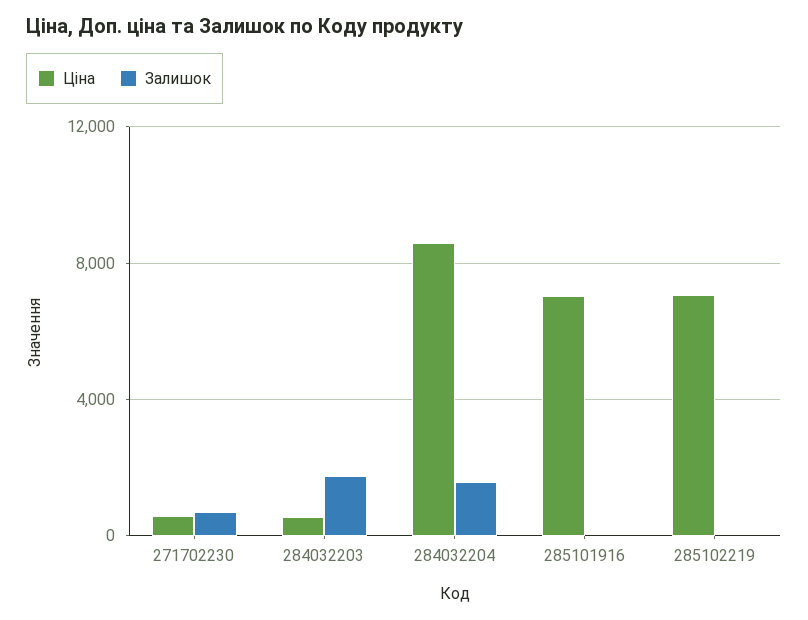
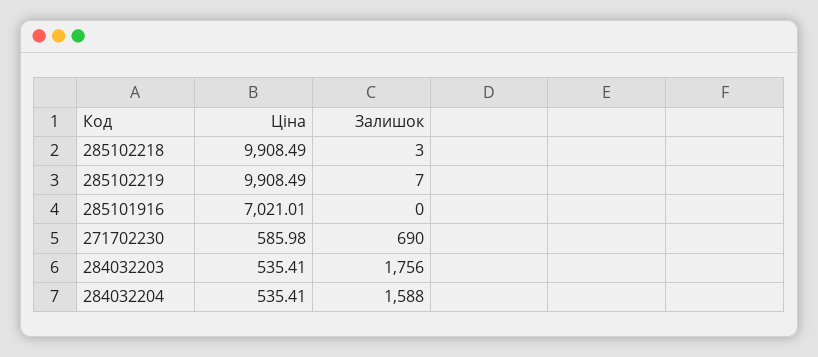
  {
    "Ціна": {
      "271702230": 585.98,
      "284032203": 535.41,
-     "284032204": 8500,
+     "284032204": 535.41,
      "285101916": 7021.01,
-     "285102219": 7000
+     "285102219": 9908.49,
+     "285102218": 9908.49
    },
    "Залишок": {
      "271702230": 690,
      "284032203": 1756,
      "284032204": 1588,
      "285101916": 0,
-     "285102219": 7
+     "285102219": 7,
+     "285102218": 3
    }
  }

